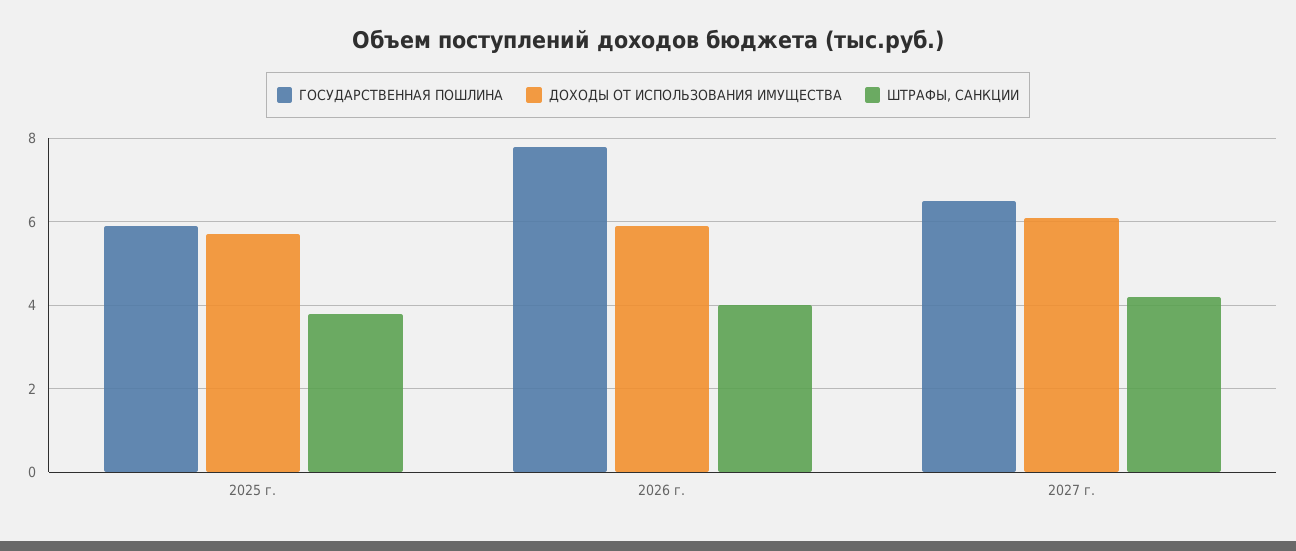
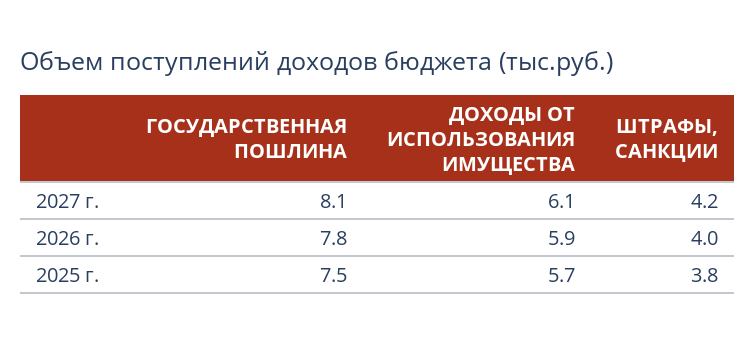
  {
    "ГОСУДАРСТВЕННАЯ ПОШЛИНА": {
-     "2025 г.": 6,
+     "2025 г.": 7.5,
      "2026 г.": 7.8,
-     "2027 г.": 6.5
+     "2027 г.": 8.1
    },
    "ДОХОДЫ ОТ ИСПОЛЬЗОВАНИЯ ИМУЩЕСТВА": {
      "2025 г.": 5.7,
      "2026 г.": 5.9,
      "2027 г.": 6.1
    },
    "ШТРАФЫ, САНКЦИИ": {
      "2025 г.": 3.8,
      "2026 г.": 4,
      "2027 г.": 4.2
    }
  }

